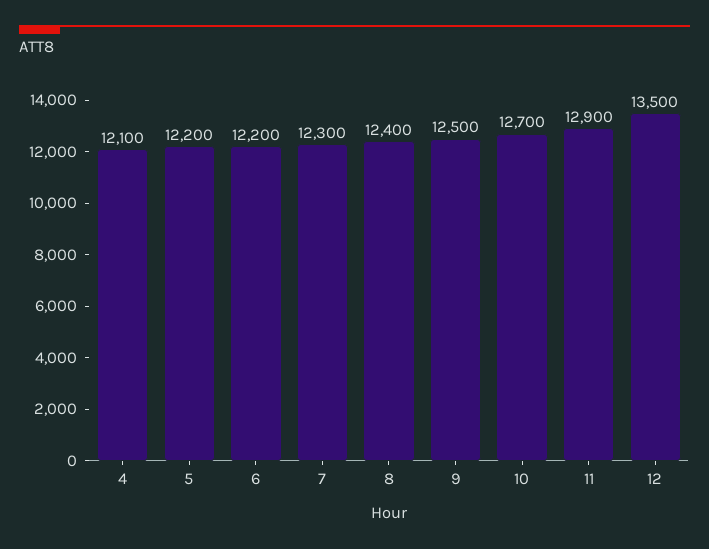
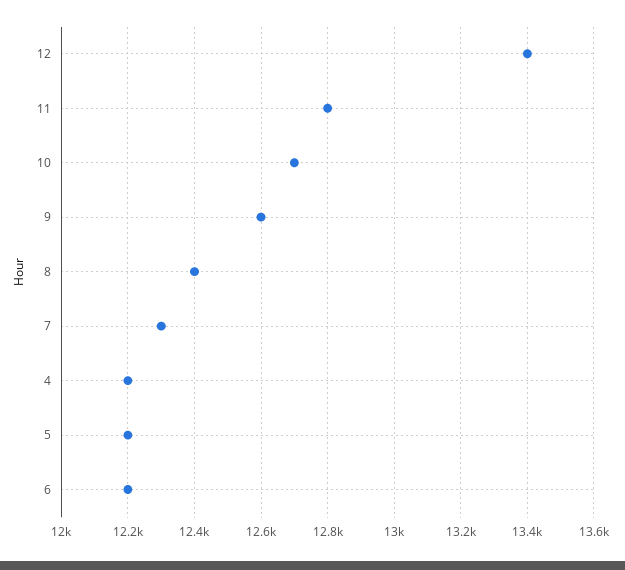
  {
-   "4": 12100,
+   "4": 12200,
    "5": 12200,
    "6": 12200,
    "7": 12300,
    "8": 12400,
-   "9": 12500,
+   "9": 12600,
    "10": 12700,
-   "11": 12900,
+   "11": 12800,
-   "12": 13500
+   "12": 13400
  }

